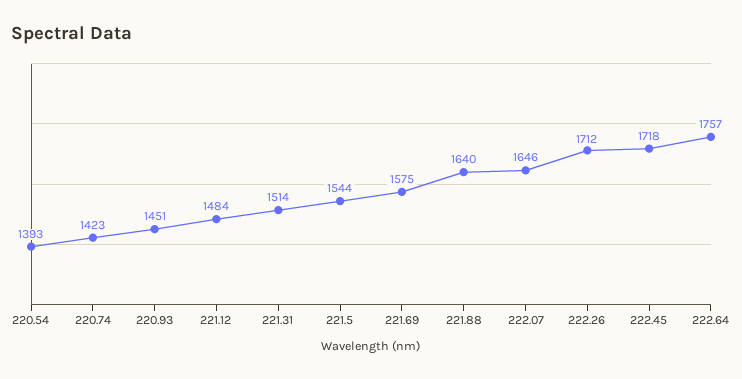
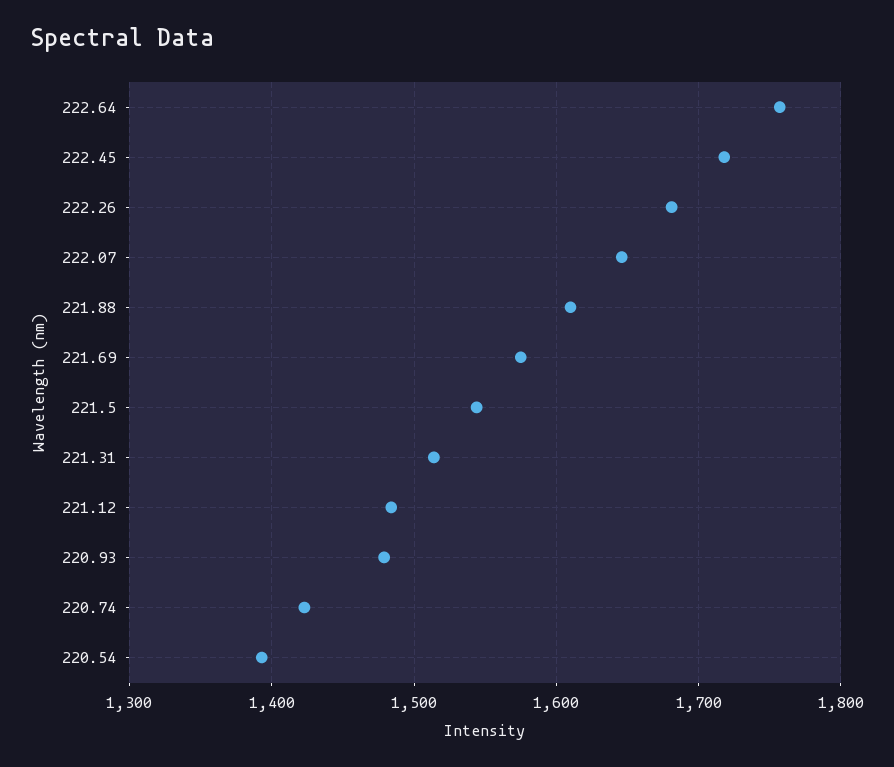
  {
    "220.54": 1393,
    "220.74": 1423,
-   "220.93": 1451,
+   "220.93": 1480,
    "221.12": 1484,
    "221.31": 1514,
    "221.5": 1544,
    "221.69": 1575,
-   "221.88": 1640,
+   "221.88": 1610,
    "222.07": 1646,
-   "222.26": 1712,
+   "222.26": 1680,
    "222.45": 1718,
    "222.64": 1757
  }

